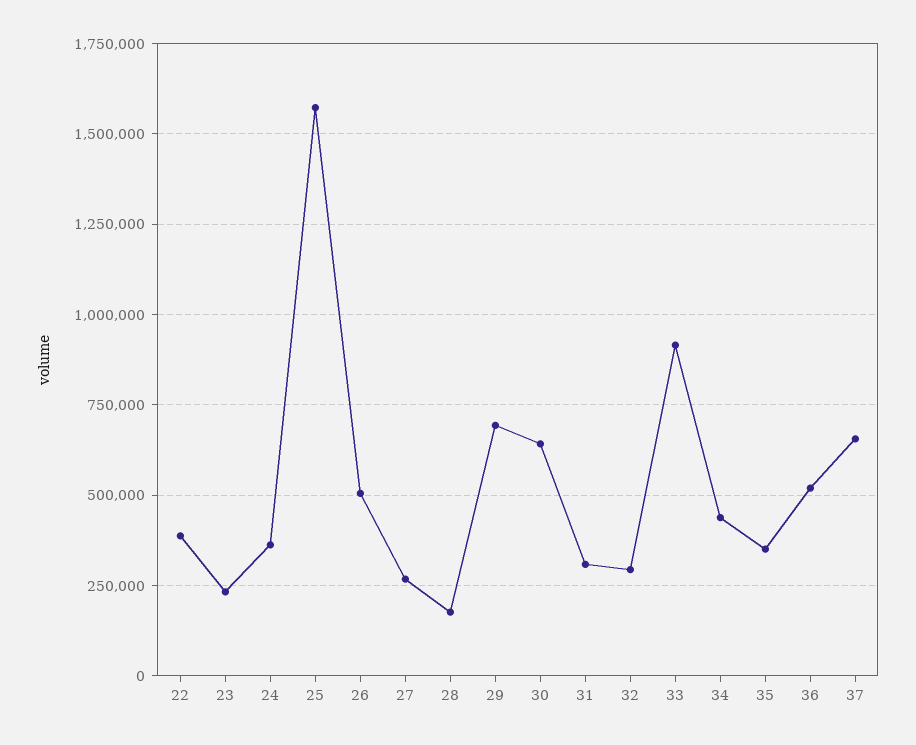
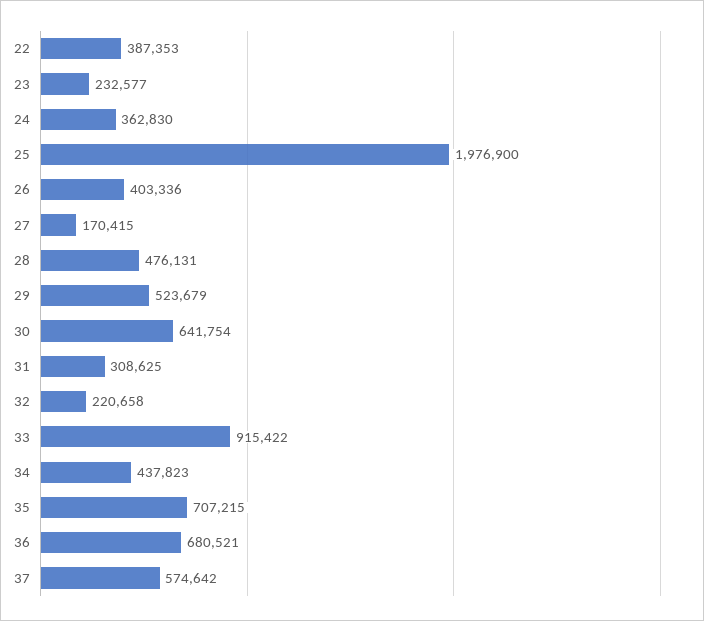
  {
    "22": 387353,
    "23": 232577,
    "24": 362830,
-   "25": 1575000,
+   "25": 1976900,
-   "26": 500000,
+   "26": 403336,
-   "27": 275000,
+   "27": 170415,
-   "28": 175000,
+   "28": 476131,
-   "29": 700000,
+   "29": 523679,
    "30": 641754,
    "31": 308625,
-   "32": 300000,
+   "32": 220658,
    "33": 915422,
    "34": 437823,
-   "35": 350000,
+   "35": 707215,
-   "36": 525000,
+   "36": 680521,
-   "37": 650000
+   "37": 574642
  }

